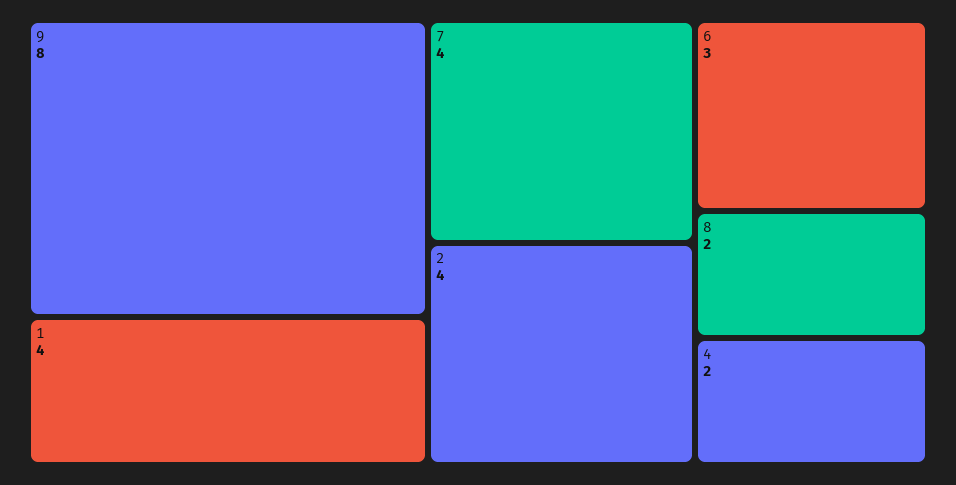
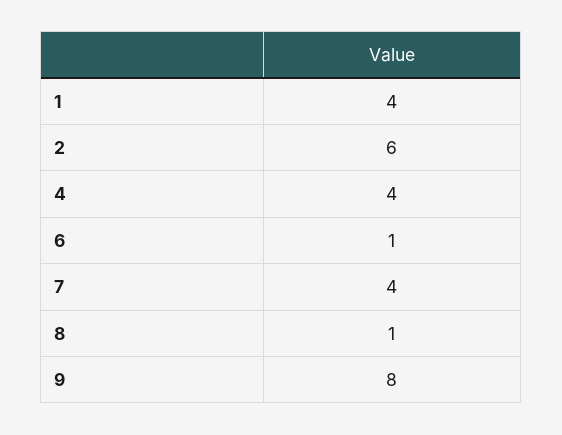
  {
    "9": 8,
    "1": 4,
    "7": 4,
-   "2": 4,
+   "2": 6,
-   "6": 3,
+   "6": 1,
-   "8": 2,
+   "8": 1,
-   "4": 2
+   "4": 4
  }

